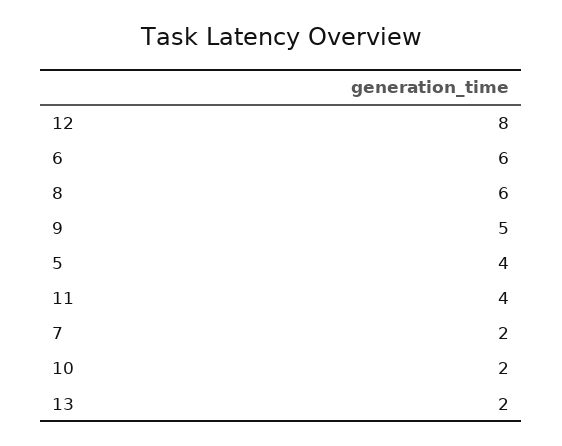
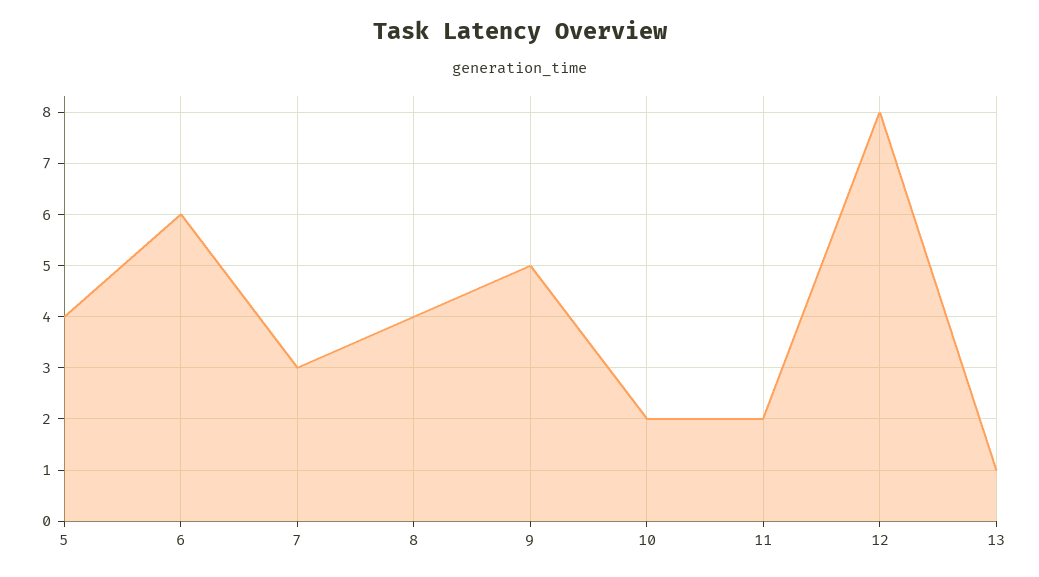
  {
    "12": 8,
    "6": 6,
-   "8": 6,
+   "8": 4,
    "9": 5,
    "5": 4,
-   "11": 4,
+   "11": 2,
-   "7": 2,
+   "7": 3,
    "10": 2,
-   "13": 2
+   "13": 1
  }

